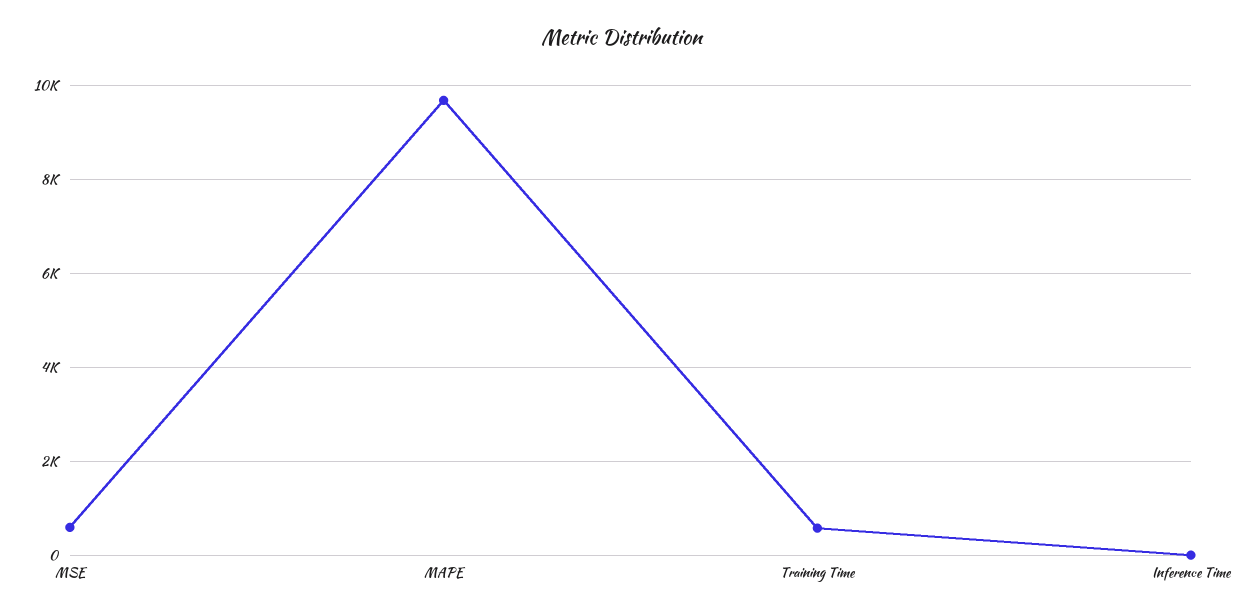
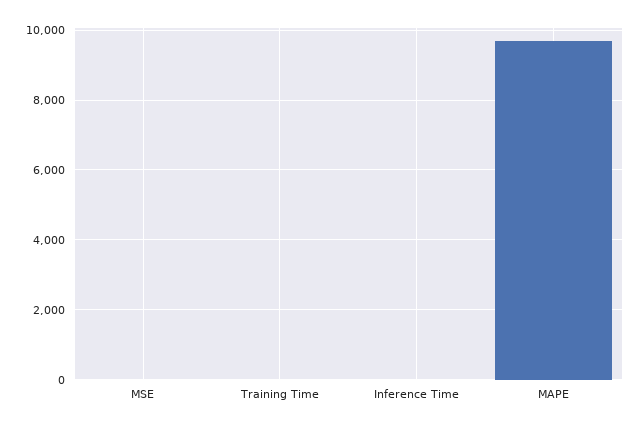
  {
-   "MSE": 600,
+   "MSE": 0,
    "MAPE": 9600,
-   "Training Time": 600,
+   "Training Time": 0,
    "Inference Time": 0
  }

